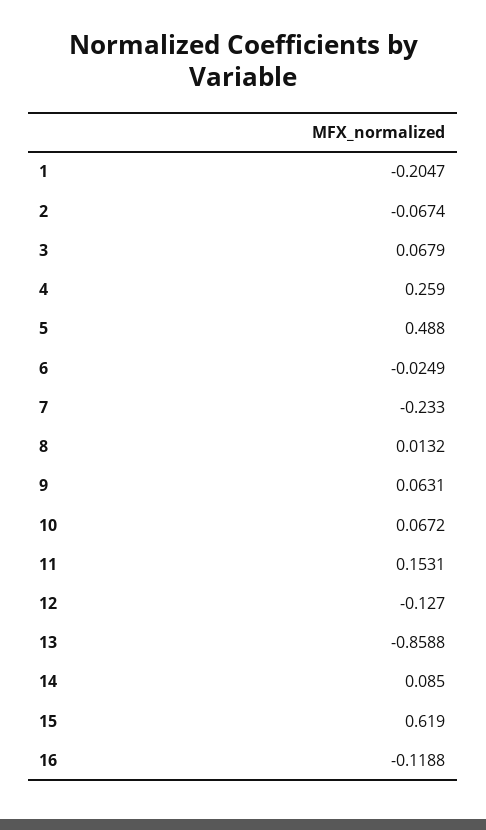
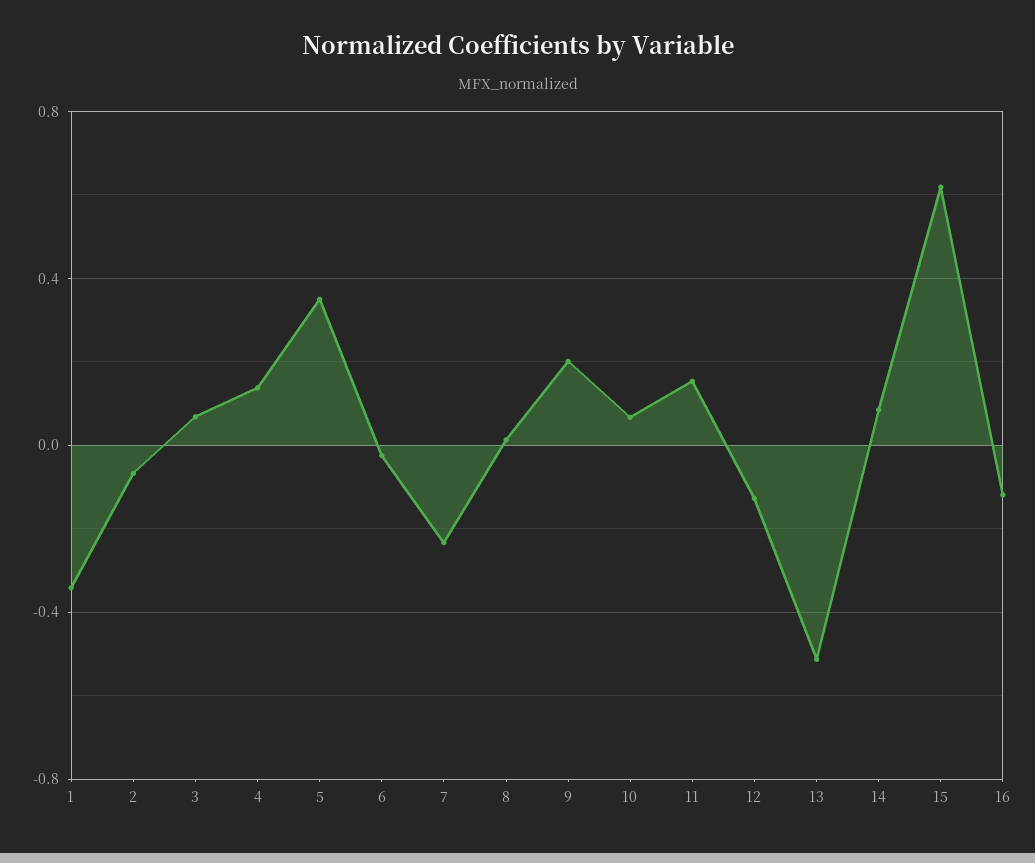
  {
-   "1": -0.2047,
+   "1": -0.35,
    "2": -0.0674,
    "3": 0.0679,
-   "4": 0.259,
+   "4": 0.15,
-   "5": 0.488,
+   "5": 0.35,
    "6": -0.0249,
    "7": -0.233,
    "8": 0.0132,
-   "9": 0.0631,
+   "9": 0.2,
    "10": 0.0672,
    "11": 0.1531,
    "12": -0.127,
-   "13": -0.8588,
+   "13": -0.5,
    "14": 0.085,
    "15": 0.619,
    "16": -0.1188
  }

